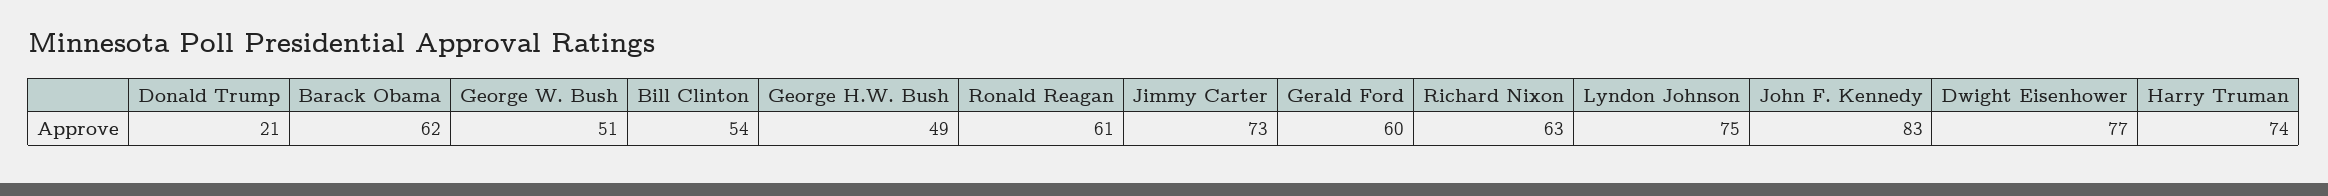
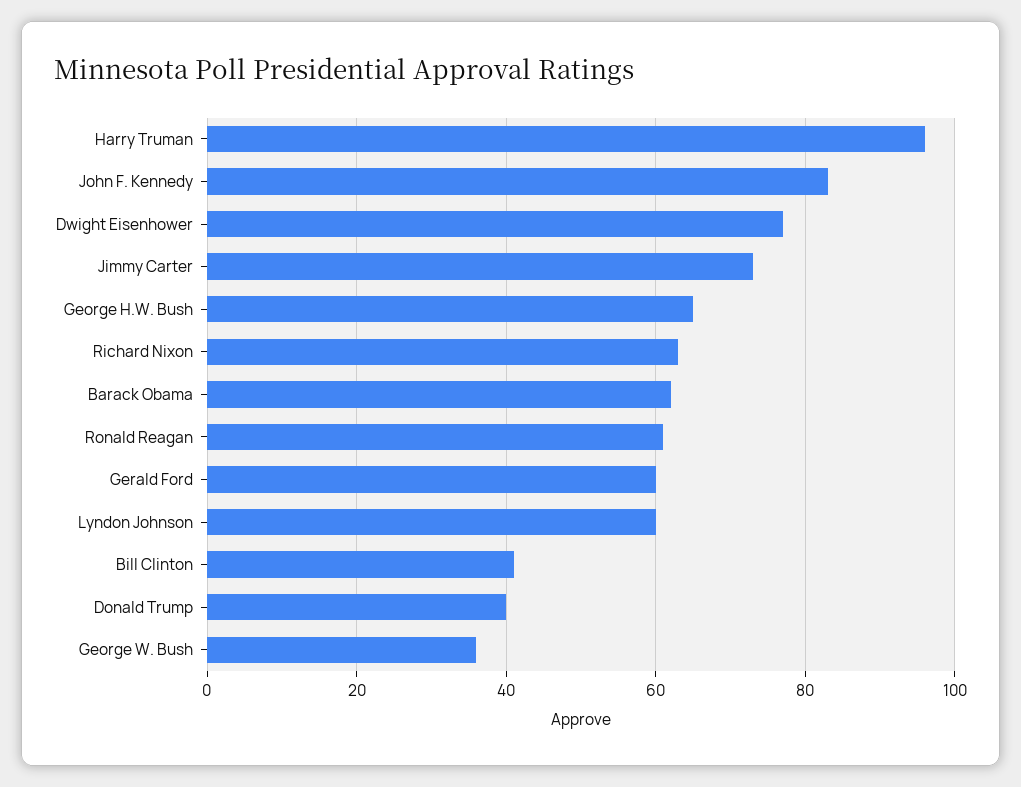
  {
-   "Donald Trump": 21,
+   "Donald Trump": 40,
    "Barack Obama": 62,
-   "George W. Bush": 51,
+   "George W. Bush": 35,
-   "Bill Clinton": 54,
+   "Bill Clinton": 40,
-   "George H.W. Bush": 49,
+   "George H.W. Bush": 65,
    "Ronald Reagan": 61,
    "Jimmy Carter": 73,
    "Gerald Ford": 60,
    "Richard Nixon": 63,
-   "Lyndon Johnson": 75,
+   "Lyndon Johnson": 60,
    "John F. Kennedy": 83,
    "Dwight Eisenhower": 77,
-   "Harry Truman": 74
+   "Harry Truman": 95
  }

